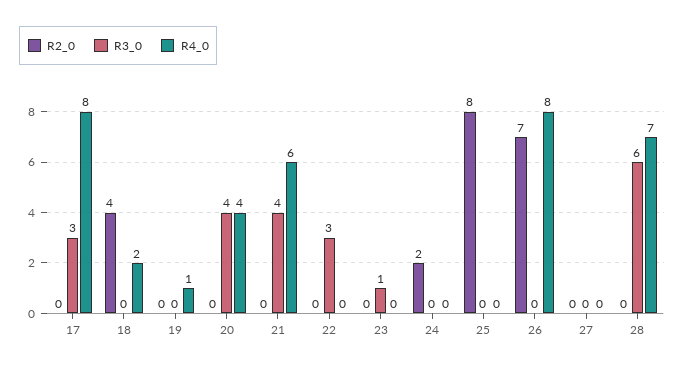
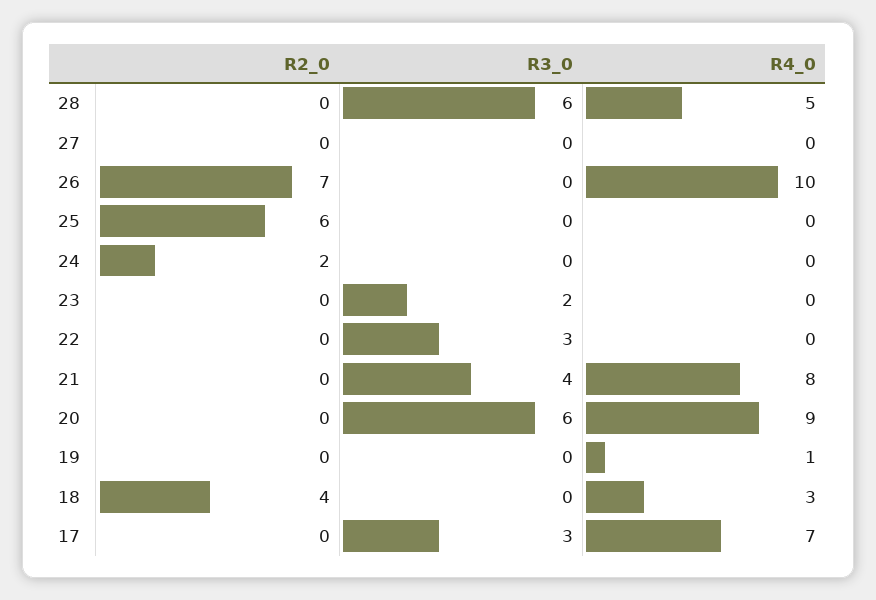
  {
    "R2_0": {
      "17": 0,
      "18": 4,
      "19": 0,
      "20": 0,
      "21": 0,
      "22": 0,
      "23": 0,
      "24": 2,
-     "25": 8,
+     "25": 6,
      "26": 7,
      "27": 0,
      "28": 0
    },
    "R3_0": {
      "17": 3,
      "18": 0,
      "19": 0,
-     "20": 4,
+     "20": 6,
      "21": 4,
      "22": 3,
-     "23": 1,
+     "23": 2,
      "24": 0,
      "25": 0,
      "26": 0,
      "27": 0,
      "28": 6
    },
    "R4_0": {
-     "17": 8,
+     "17": 7,
-     "18": 2,
+     "18": 3,
      "19": 1,
-     "20": 4,
+     "20": 9,
-     "21": 6,
+     "21": 8,
      "22": 0,
      "23": 0,
      "24": 0,
      "25": 0,
-     "26": 8,
+     "26": 10,
      "27": 0,
-     "28": 7
+     "28": 5
    }
  }

